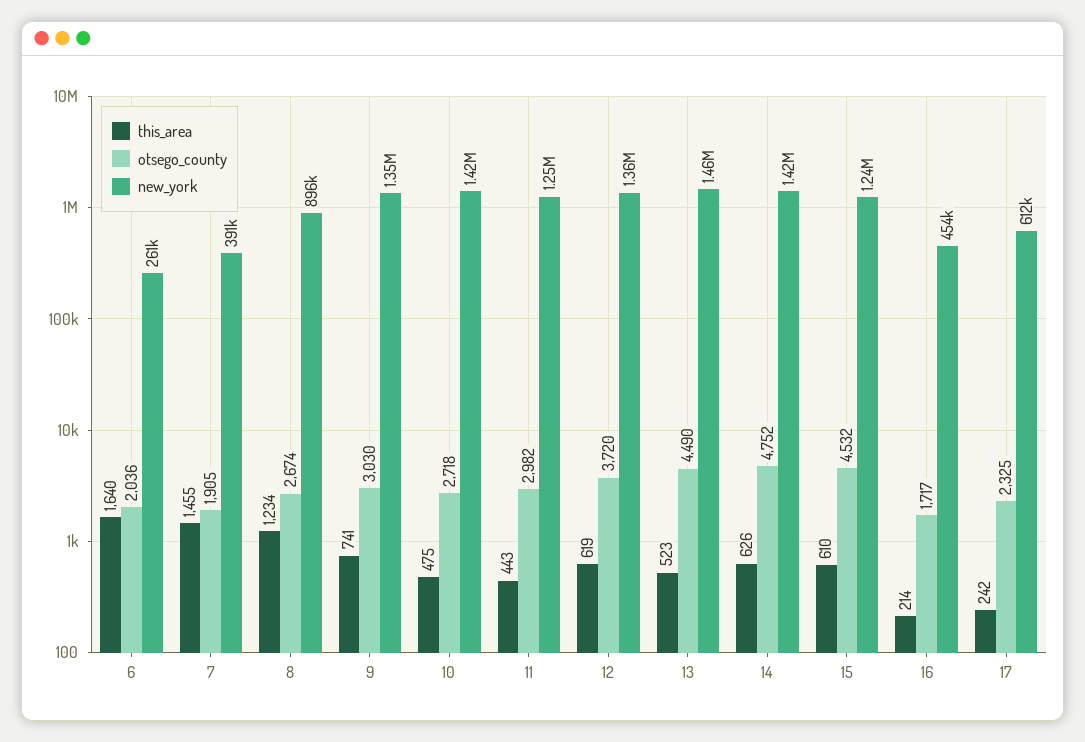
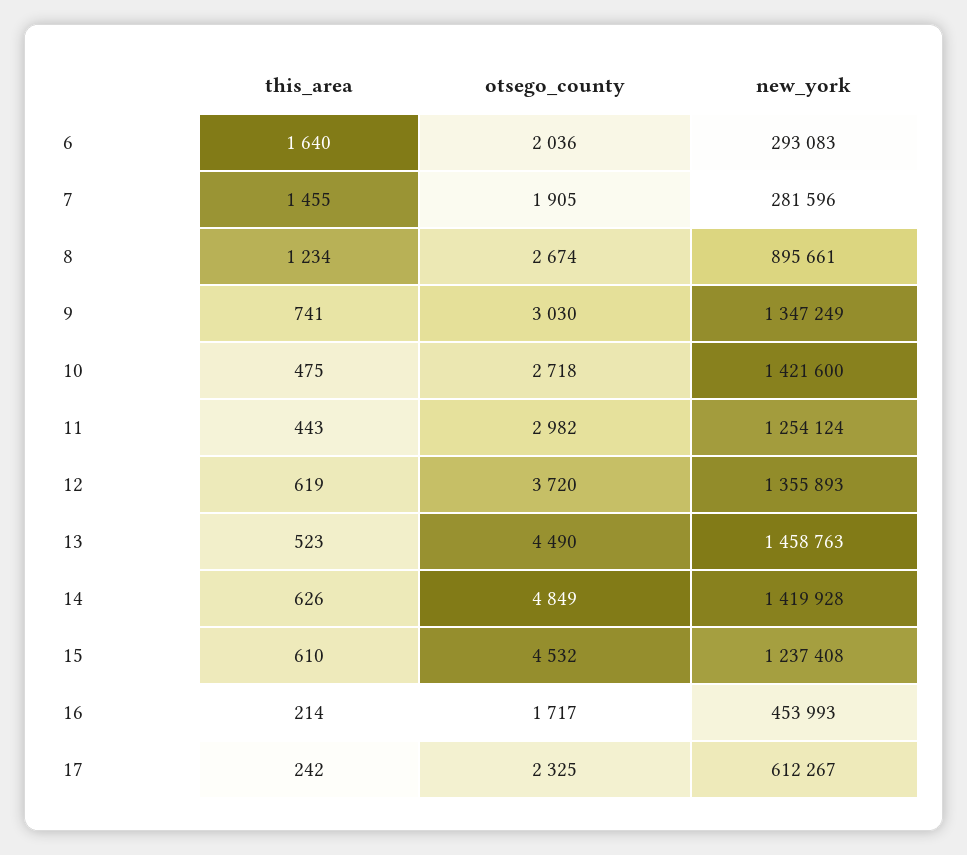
  {
    "this_area": {
      "6": 1640,
      "7": 1455,
      "8": 1234,
      "9": 741,
      "10": 475,
      "11": 443,
      "12": 619,
      "13": 523,
      "14": 626,
      "15": 610,
      "16": 214,
      "17": 242
    },
    "otsego_county": {
      "6": 2036,
      "7": 1905,
      "8": 2674,
      "9": 3030,
      "10": 2718,
      "11": 2982,
      "12": 3720,
      "13": 4490,
-     "14": 4752,
+     "14": 4849,
      "15": 4532,
      "16": 1717,
      "17": 2325
    },
    "new_york": {
-     "6": 261000,
+     "6": 293083,
-     "7": 391000,
+     "7": 281596,
      "8": 895661,
      "9": 1347249,
      "10": 1421600,
      "11": 1254124,
      "12": 1355893,
      "13": 1458763,
      "14": 1419928,
      "15": 1237408,
      "16": 453993,
      "17": 612267
    }
  }

